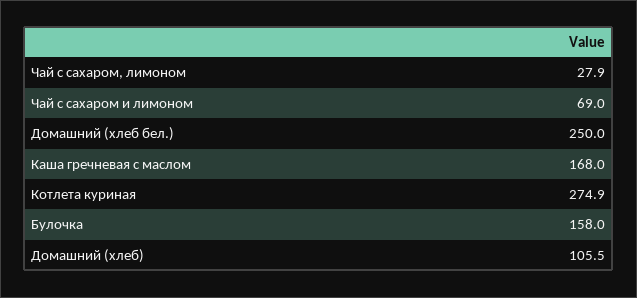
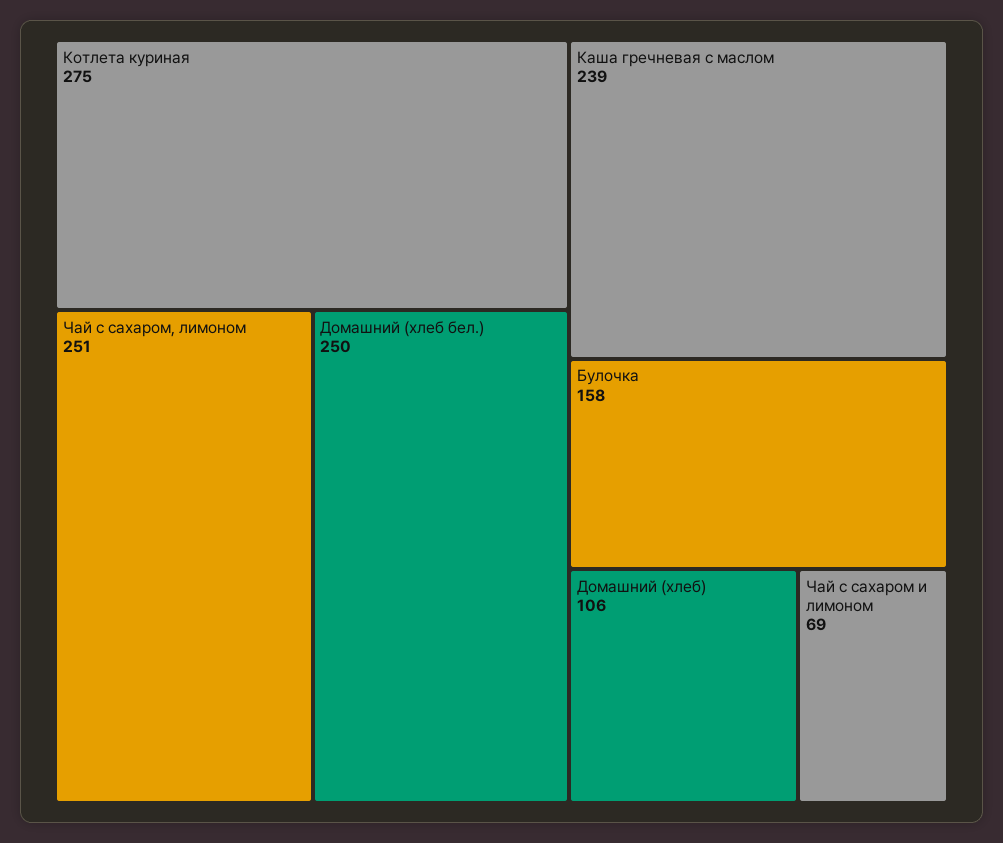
  {
-   "Чай с сахаром, лимоном": 27.9,
+   "Чай с сахаром, лимоном": 251,
    "Чай с сахаром и лимоном": 69,
    "Домашний (хлеб бел.)": 250,
-   "Каша гречневая с маслом": 168,
+   "Каша гречневая с маслом": 239,
    "Котлета куриная": 274.9,
    "Булочка": 158,
    "Домашний (хлеб)": 105.5
  }

